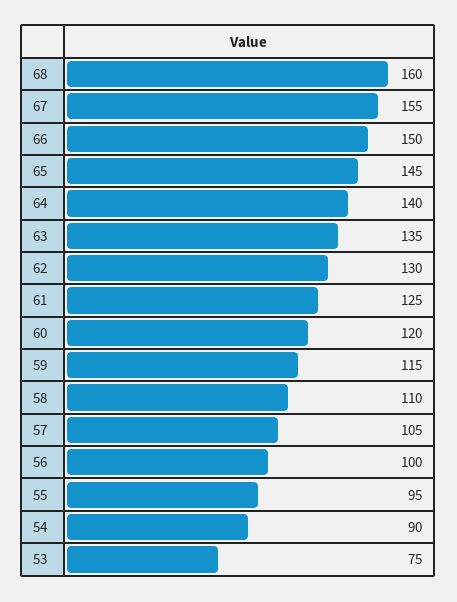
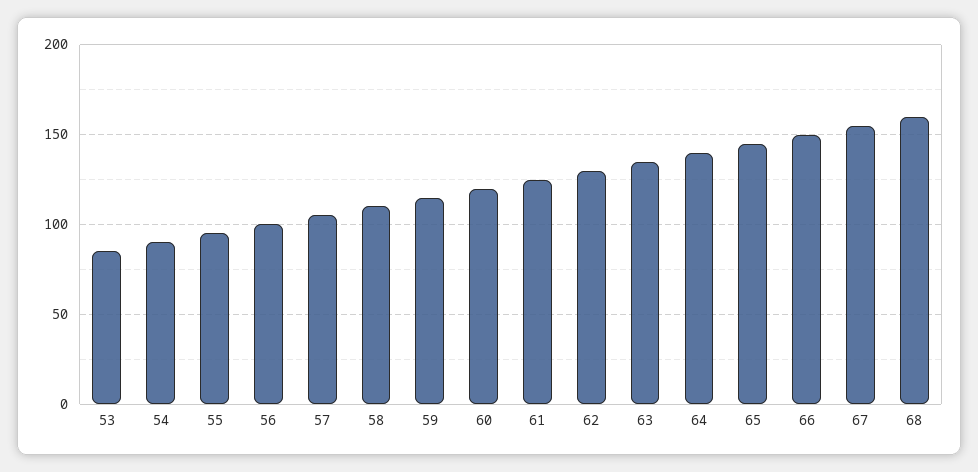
  {
    "68": 160,
    "67": 155,
    "66": 150,
    "65": 145,
    "64": 140,
    "63": 135,
    "62": 130,
    "61": 125,
    "60": 120,
    "59": 115,
    "58": 110,
    "57": 105,
    "56": 100,
    "55": 95,
    "54": 90,
-   "53": 75
+   "53": 85
  }

